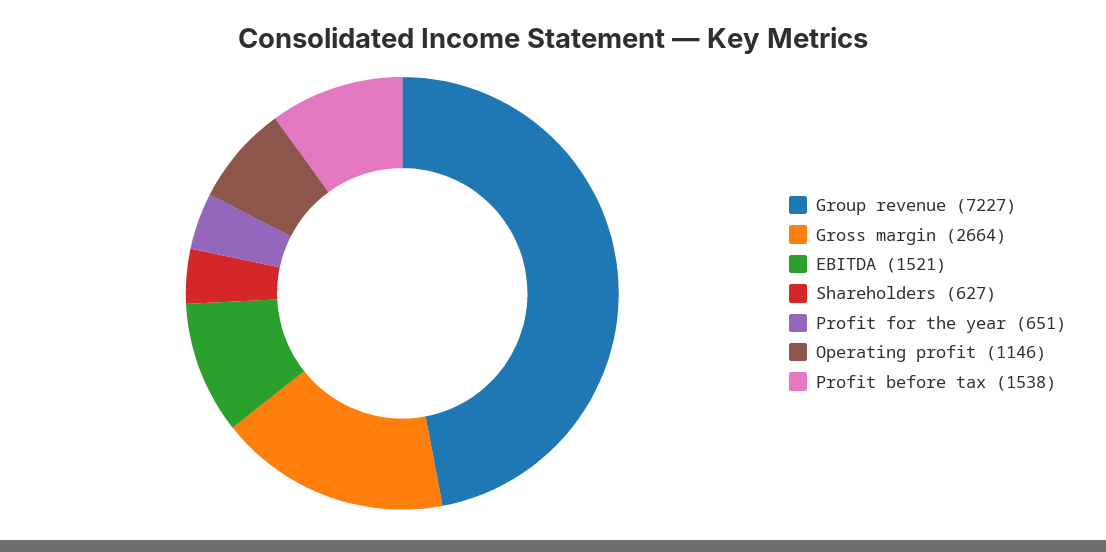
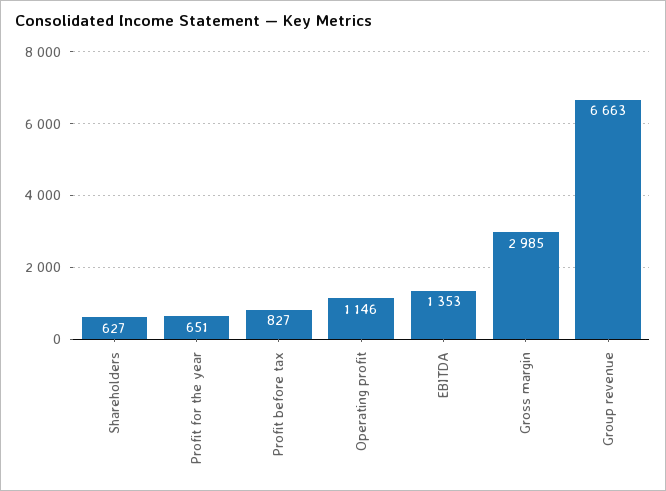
  {
-   "Group revenue": 7227,
+   "Group revenue": 6663,
-   "Gross margin": 2664,
+   "Gross margin": 2985,
-   "EBITDA": 1521,
+   "EBITDA": 1353,
    "Shareholders": 627,
    "Profit for the year": 651,
    "Operating profit": 1146,
-   "Profit before tax": 1538
+   "Profit before tax": 827
  }

